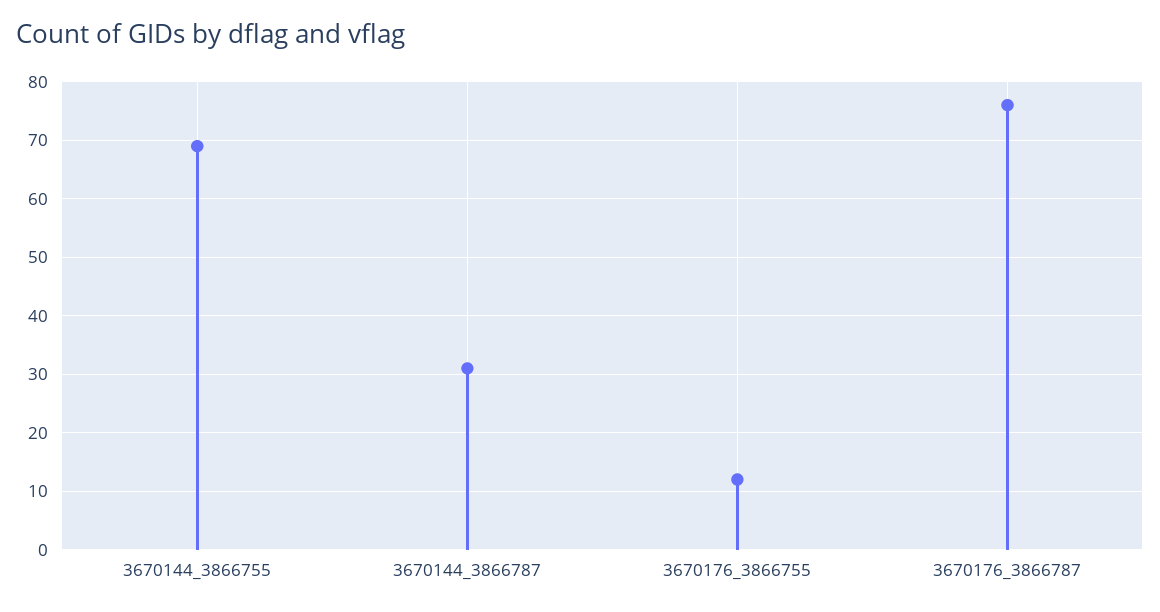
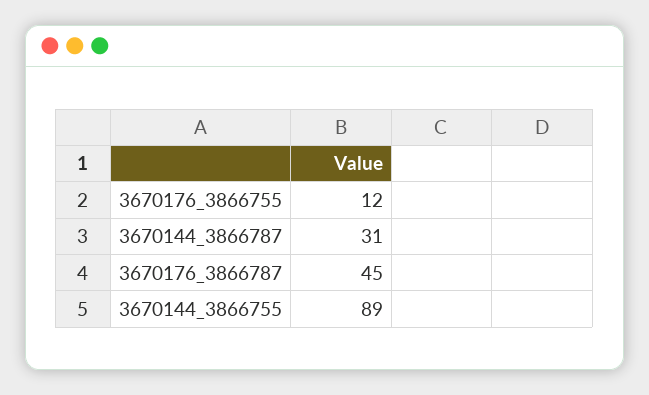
  {
-   "3670144_3866755": 70,
+   "3670144_3866755": 89,
    "3670144_3866787": 31,
    "3670176_3866755": 12,
-   "3670176_3866787": 75
+   "3670176_3866787": 45
  }

